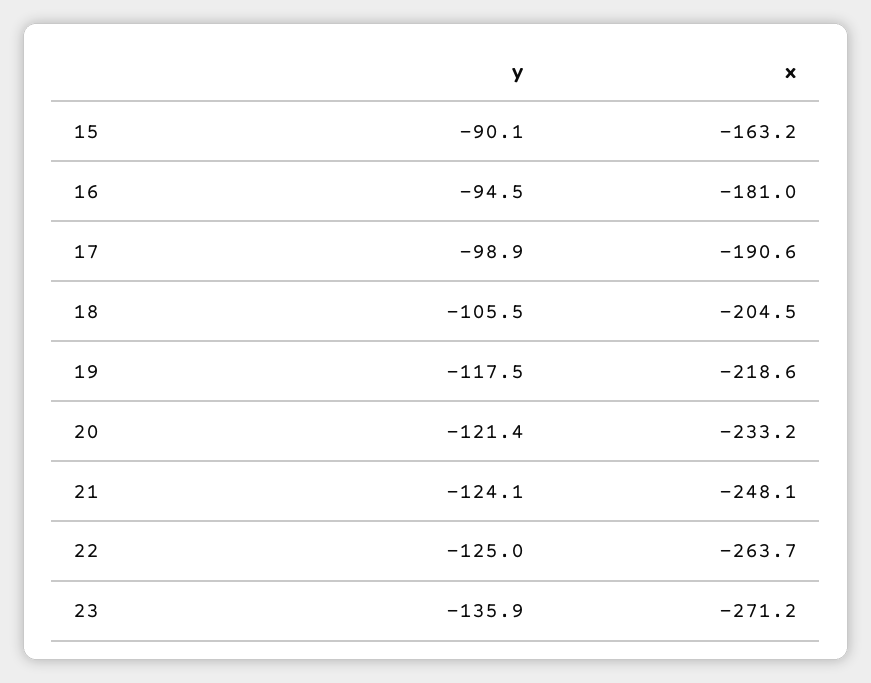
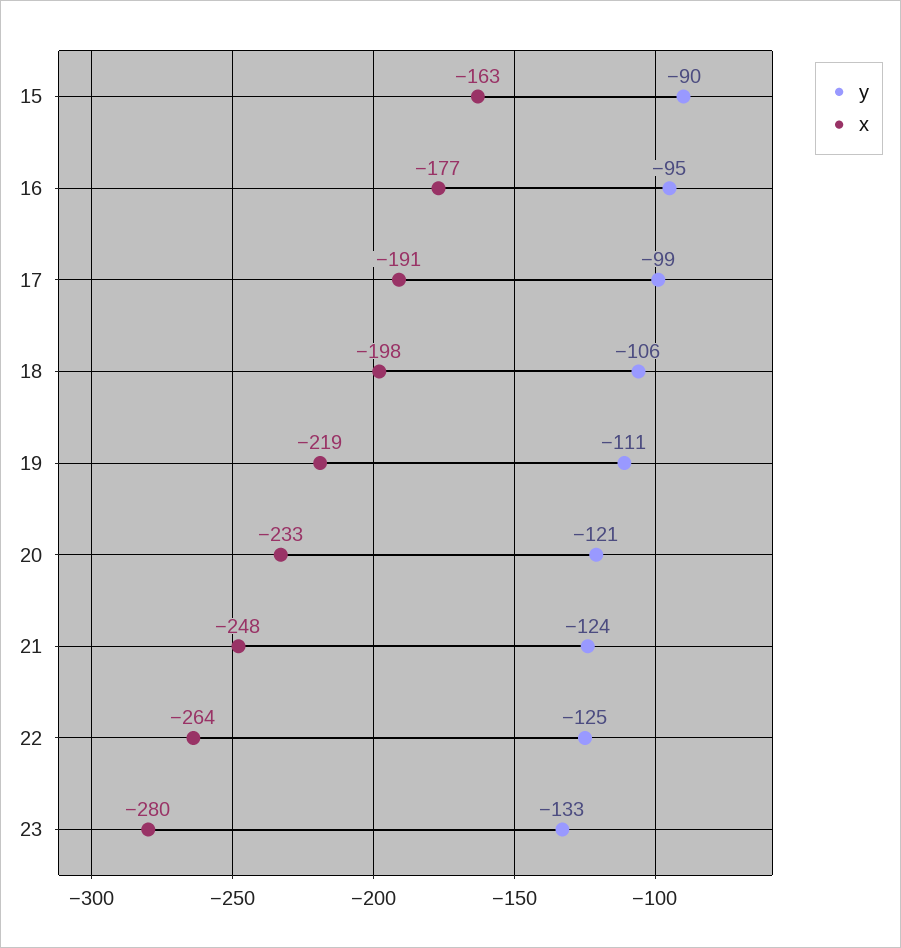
  {
    "y": {
      "15": -90.1,
      "16": -94.5,
      "17": -98.9,
      "18": -105.5,
-     "19": -117.5,
+     "19": -111,
      "20": -121.4,
      "21": -124.1,
      "22": -125,
-     "23": -135.9
+     "23": -133
    },
    "x": {
      "15": -163.2,
-     "16": -181,
+     "16": -177,
      "17": -190.6,
-     "18": -204.5,
+     "18": -198,
      "19": -218.6,
      "20": -233.2,
      "21": -248.1,
      "22": -263.7,
-     "23": -271.2
+     "23": -280
    }
  }

